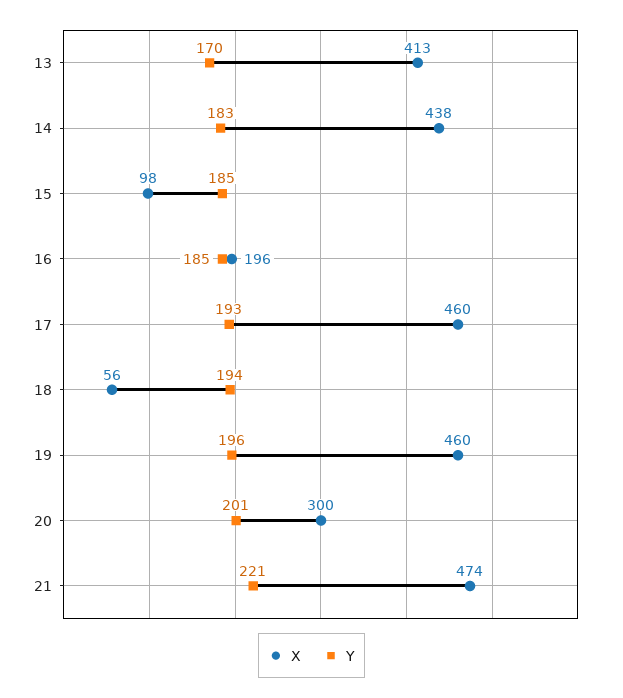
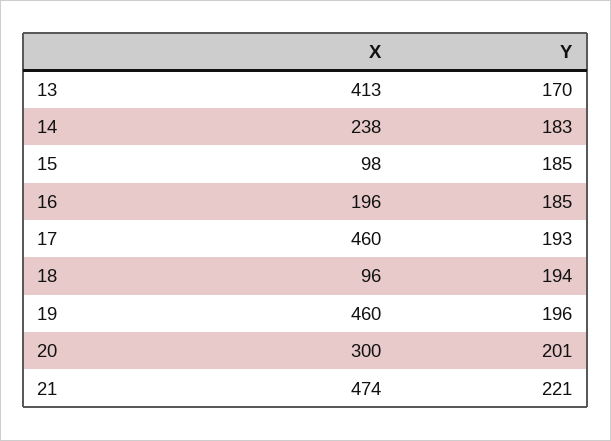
  {
    "X": {
      "13": 413,
-     "14": 438,
+     "14": 238,
      "15": 98,
      "16": 196,
      "17": 460,
-     "18": 56,
+     "18": 96,
      "19": 460,
      "20": 300,
      "21": 474
    },
    "Y": {
      "13": 170,
      "14": 183,
      "15": 185,
      "16": 185,
      "17": 193,
      "18": 194,
      "19": 196,
      "20": 201,
      "21": 221
    }
  }

